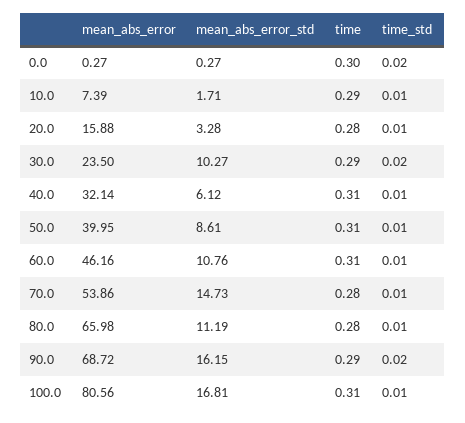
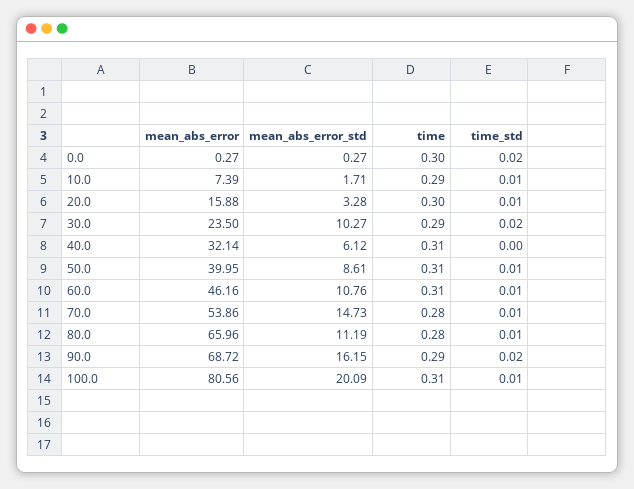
  {
    "mean_abs_error": {
      "0.0": 0.27,
      "10.0": 7.39,
      "20.0": 15.88,
      "30.0": 23.5,
      "40.0": 32.14,
      "50.0": 39.95,
      "60.0": 46.16,
      "70.0": 53.86,
-     "80.0": 65.98,
+     "80.0": 65.96,
      "90.0": 68.72,
      "100.0": 80.56
    },
    "mean_abs_error_std": {
      "0.0": 0.27,
      "10.0": 1.71,
      "20.0": 3.28,
      "30.0": 10.27,
      "40.0": 6.12,
      "50.0": 8.61,
      "60.0": 10.76,
      "70.0": 14.73,
      "80.0": 11.19,
      "90.0": 16.15,
-     "100.0": 16.81
+     "100.0": 20.09
    },
    "time": {
      "0.0": 0.3,
      "10.0": 0.29,
-     "20.0": 0.28,
+     "20.0": 0.3,
      "30.0": 0.29,
      "40.0": 0.31,
      "50.0": 0.31,
      "60.0": 0.31,
      "70.0": 0.28,
      "80.0": 0.28,
      "90.0": 0.29,
      "100.0": 0.31
    },
    "time_std": {
      "0.0": 0.02,
      "10.0": 0.01,
      "20.0": 0.01,
      "30.0": 0.02,
-     "40.0": 0.01,
+     "40.0": 0,
      "50.0": 0.01,
      "60.0": 0.01,
      "70.0": 0.01,
      "80.0": 0.01,
      "90.0": 0.02,
      "100.0": 0.01
    }
  }

